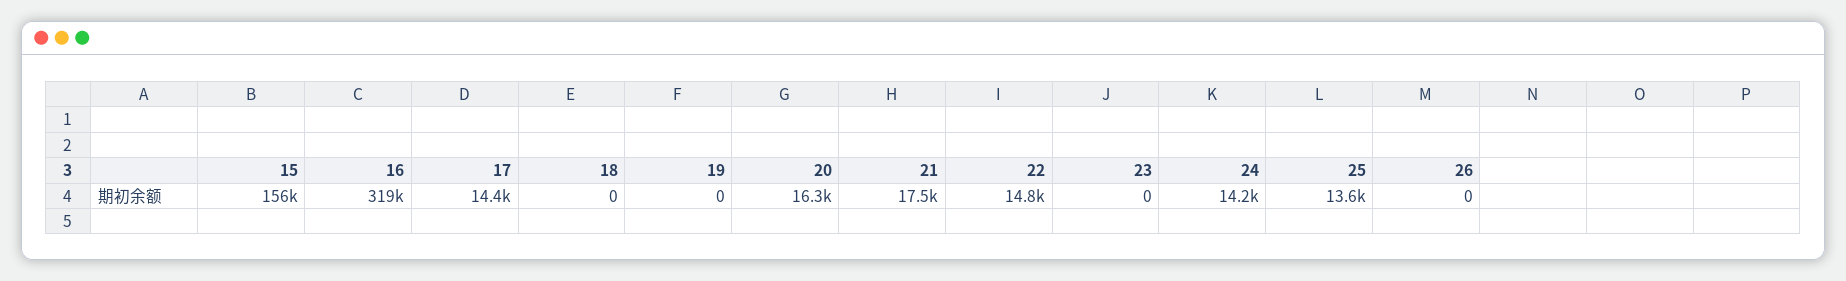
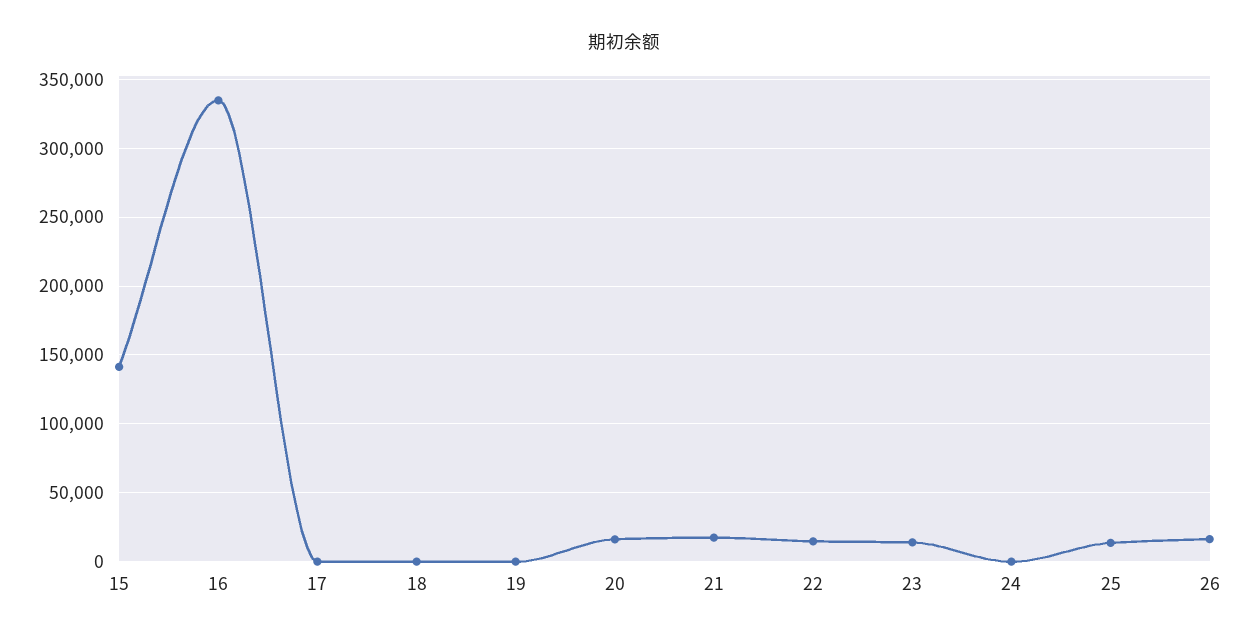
  {
-   "15": 156000,
+   "15": 140000,
-   "16": 319000,
+   "16": 335000,
-   "17": 14400,
+   "17": 0,
    "18": 0,
    "19": 0,
    "20": 16300,
    "21": 17500,
    "22": 14800,
-   "23": 0,
+   "23": 15000,
-   "24": 14200,
+   "24": 0,
    "25": 13600,
-   "26": 0
+   "26": 15000
  }

